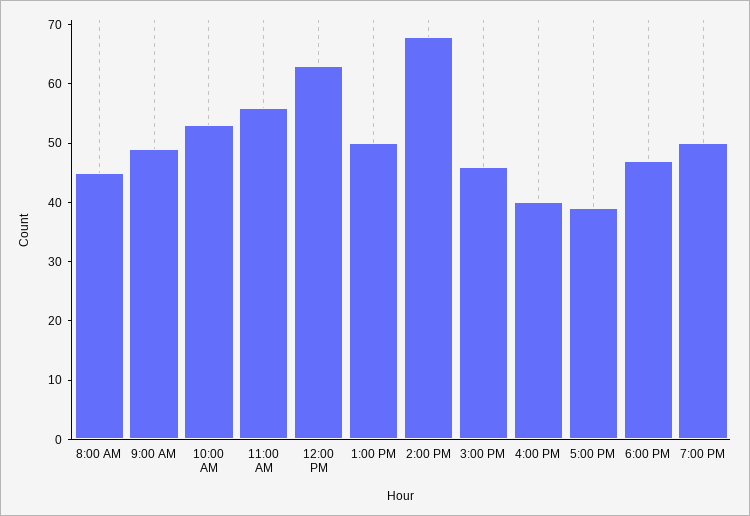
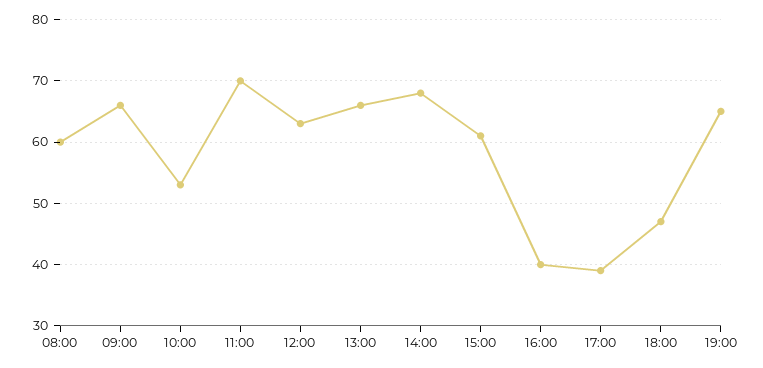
  {
-   "8:00 AM": 45,
+   "8:00 AM": 60,
-   "9:00 AM": 50,
+   "9:00 AM": 66,
    "10:00 AM": 53,
-   "11:00 AM": 55,
+   "11:00 AM": 70,
    "12:00 PM": 63,
-   "1:00 PM": 50,
+   "1:00 PM": 66,
    "2:00 PM": 68,
-   "3:00 PM": 45,
+   "3:00 PM": 61,
    "4:00 PM": 40,
    "5:00 PM": 39,
    "6:00 PM": 47,
-   "7:00 PM": 50
+   "7:00 PM": 65
  }

